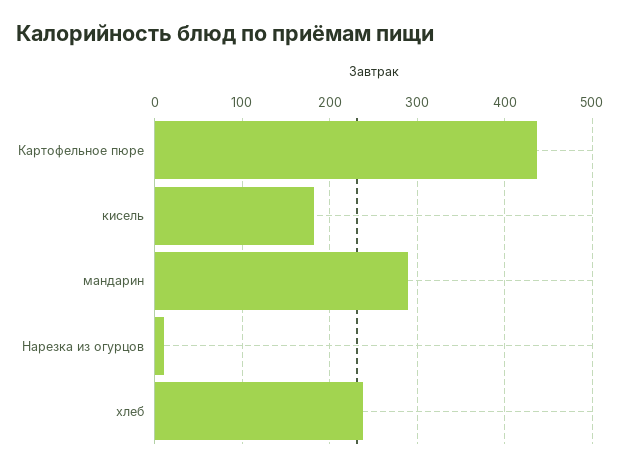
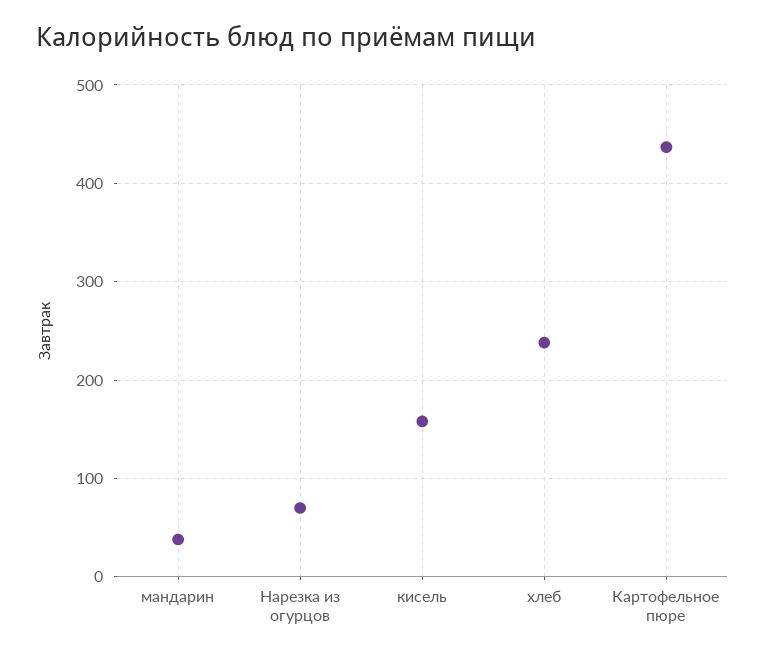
  {
    "Картофельное пюре": 440,
-   "кисель": 180,
+   "кисель": 160,
-   "мандарин": 290,
+   "мандарин": 40,
-   "Нарезка из огурцов": 10,
+   "Нарезка из огурцов": 70,
    "хлеб": 240
  }

